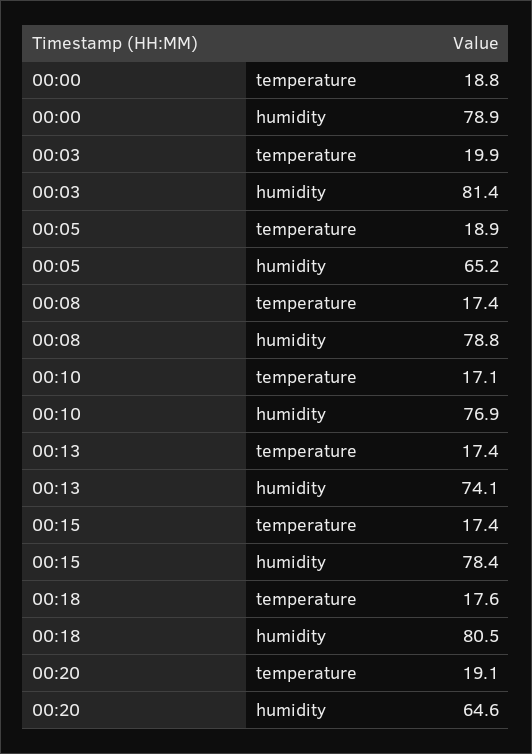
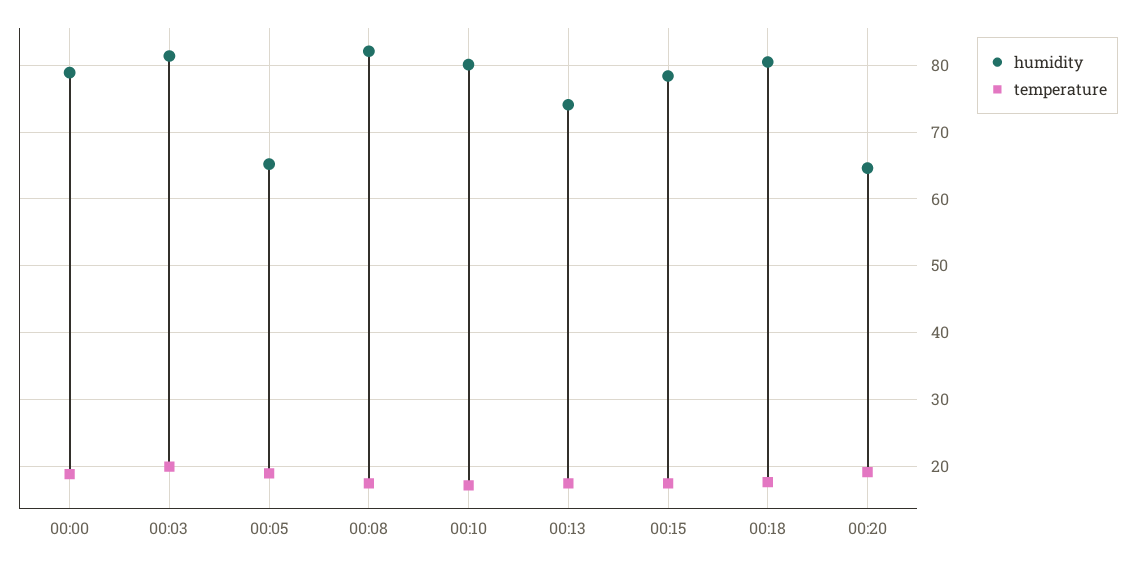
  {
    "temperature": {
      "00:00": 18.8,
      "00:03": 19.9,
      "00:05": 18.9,
      "00:08": 17.4,
      "00:10": 17.1,
      "00:13": 17.4,
      "00:15": 17.4,
      "00:18": 17.6,
      "00:20": 19.1
    },
    "humidity": {
      "00:00": 78.9,
      "00:03": 81.4,
      "00:05": 65.2,
-     "00:08": 78.8,
+     "00:08": 82,
-     "00:10": 76.9,
+     "00:10": 80,
      "00:13": 74.1,
      "00:15": 78.4,
      "00:18": 80.5,
      "00:20": 64.6
    }
  }

